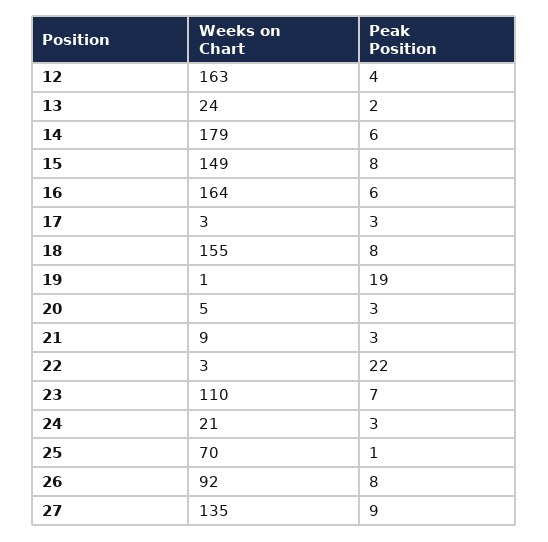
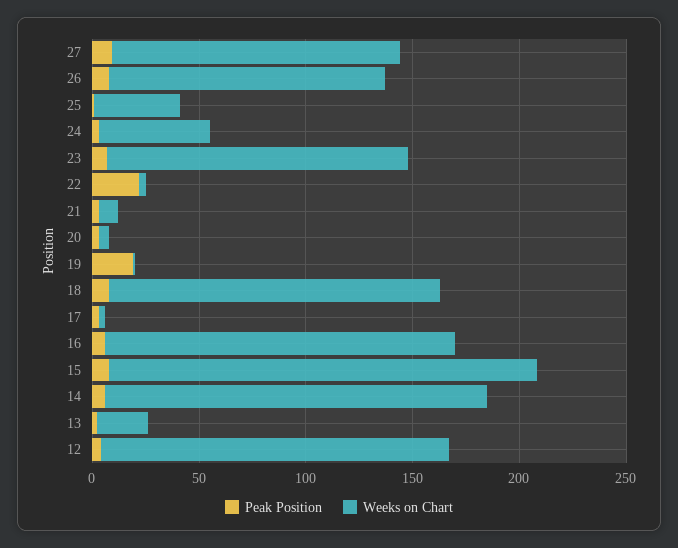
  {
    "Weeks on Chart": {
      "12": 163,
      "13": 24,
      "14": 179,
-     "15": 149,
+     "15": 200,
      "16": 164,
      "17": 3,
      "18": 155,
      "19": 1,
      "20": 5,
      "21": 9,
      "22": 3,
-     "23": 110,
+     "23": 140,
-     "24": 21,
+     "24": 50,
-     "25": 70,
+     "25": 40,
-     "26": 92,
+     "26": 130,
      "27": 135
    },
    "Peak Position": {
      "12": 4,
      "13": 2,
      "14": 6,
      "15": 8,
      "16": 6,
      "17": 3,
      "18": 8,
      "19": 19,
      "20": 3,
      "21": 3,
      "22": 22,
      "23": 7,
      "24": 3,
      "25": 1,
      "26": 8,
      "27": 9
    }
  }

